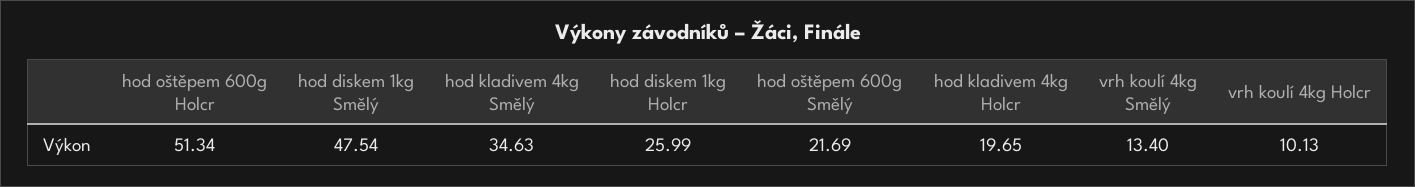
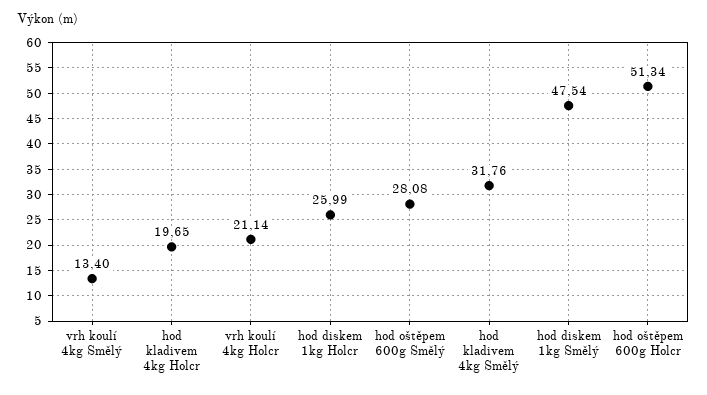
  {
    "hod oštěpem 600g Holcr": 51.34,
    "hod diskem 1kg Smělý": 47.54,
-   "hod kladivem 4kg Smělý": 34.63,
+   "hod kladivem 4kg Smělý": 31.76,
    "hod diskem 1kg Holcr": 25.99,
-   "hod oštěpem 600g Smělý": 21.69,
+   "hod oštěpem 600g Smělý": 28.08,
    "hod kladivem 4kg Holcr": 19.65,
    "vrh koulí 4kg Smělý": 13.4,
-   "vrh koulí 4kg Holcr": 10.13
+   "vrh koulí 4kg Holcr": 21.14
  }

